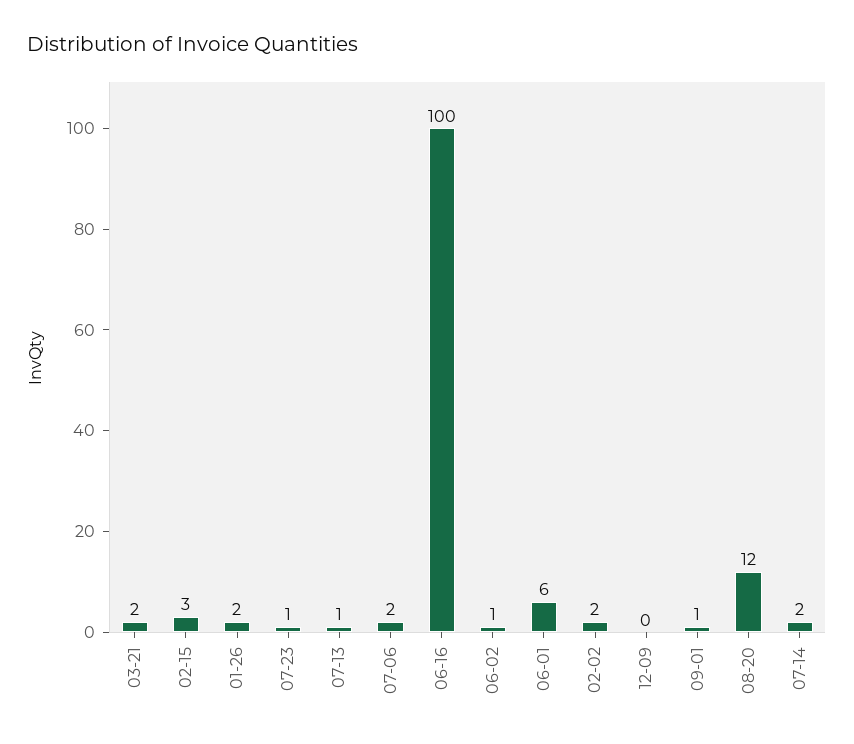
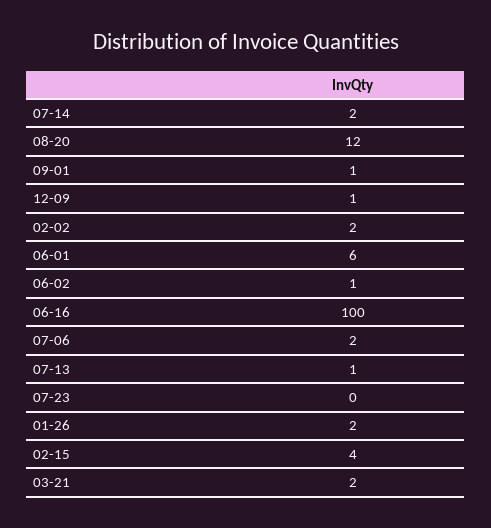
  {
    "03-21": 2,
-   "02-15": 3,
+   "02-15": 4,
    "01-26": 2,
-   "07-23": 1,
+   "07-23": 0,
    "07-13": 1,
    "07-06": 2,
    "06-16": 100,
    "06-02": 1,
    "06-01": 6,
    "02-02": 2,
-   "12-09": 0,
+   "12-09": 1,
    "09-01": 1,
    "08-20": 12,
    "07-14": 2
  }

